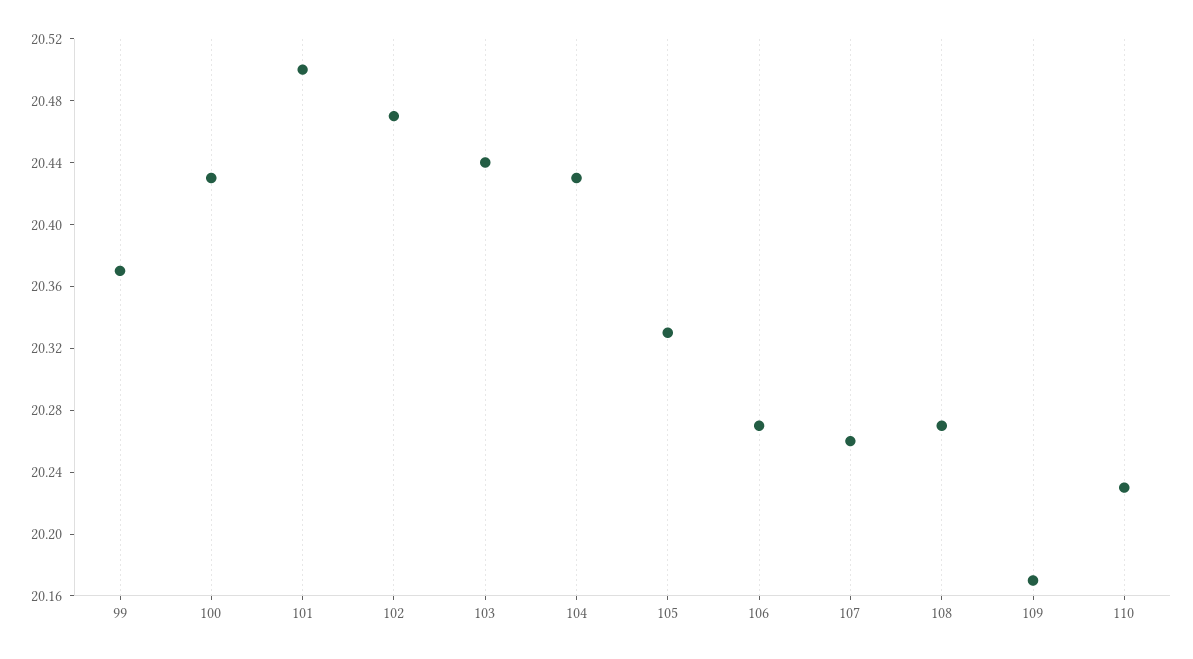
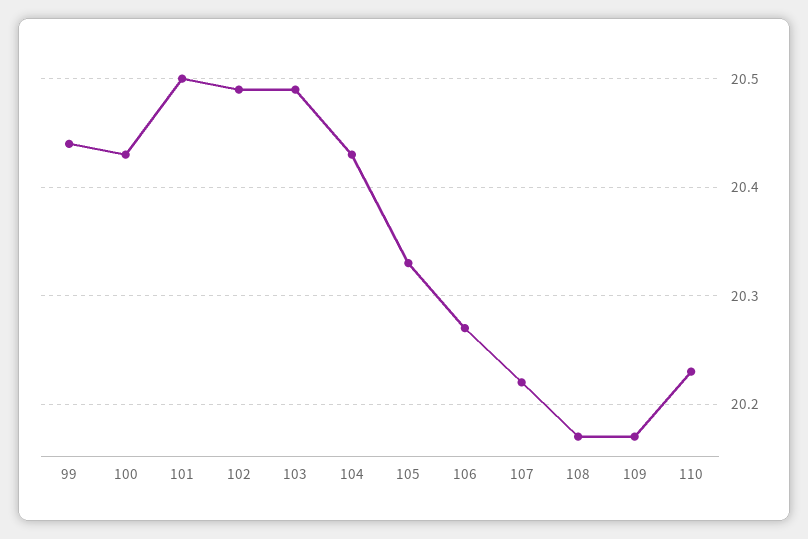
  {
-   "99": 20.37,
+   "99": 20.44,
    "100": 20.43,
    "101": 20.5,
-   "102": 20.47,
+   "102": 20.49,
-   "103": 20.44,
+   "103": 20.49,
    "104": 20.43,
    "105": 20.33,
    "106": 20.27,
-   "107": 20.26,
+   "107": 20.22,
-   "108": 20.27,
+   "108": 20.17,
    "109": 20.17,
    "110": 20.23
  }

